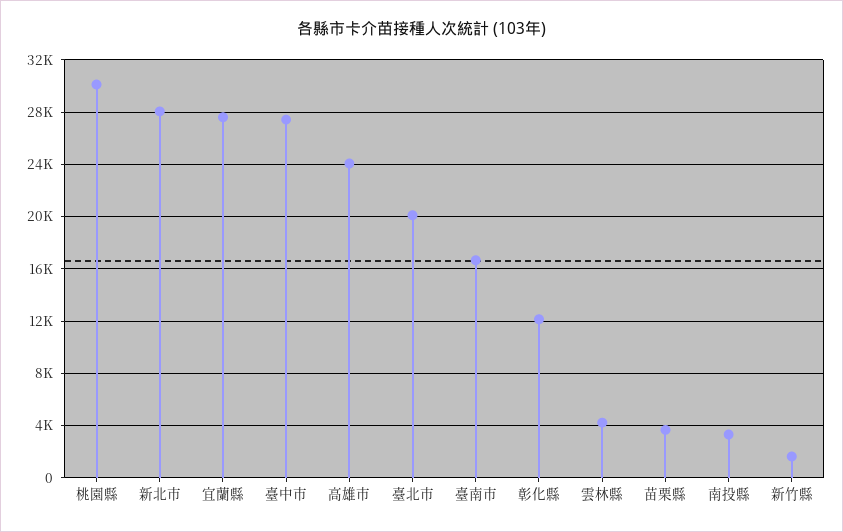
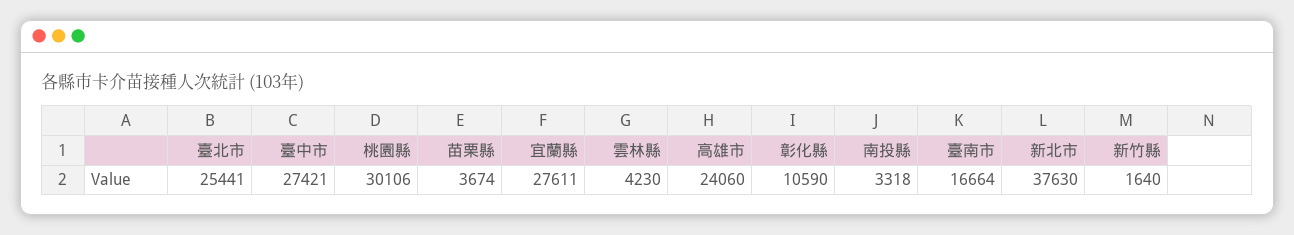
  {
    "桃園縣": 30106,
-   "新北市": 28000,
+   "新北市": 37630,
    "宜蘭縣": 27611,
    "臺中市": 27421,
    "高雄市": 24060,
-   "臺北市": 20000,
+   "臺北市": 25441,
    "臺南市": 16664,
-   "彰化縣": 12000,
+   "彰化縣": 10590,
    "雲林縣": 4230,
    "苗栗縣": 3674,
    "南投縣": 3318,
    "新竹縣": 1640
  }

